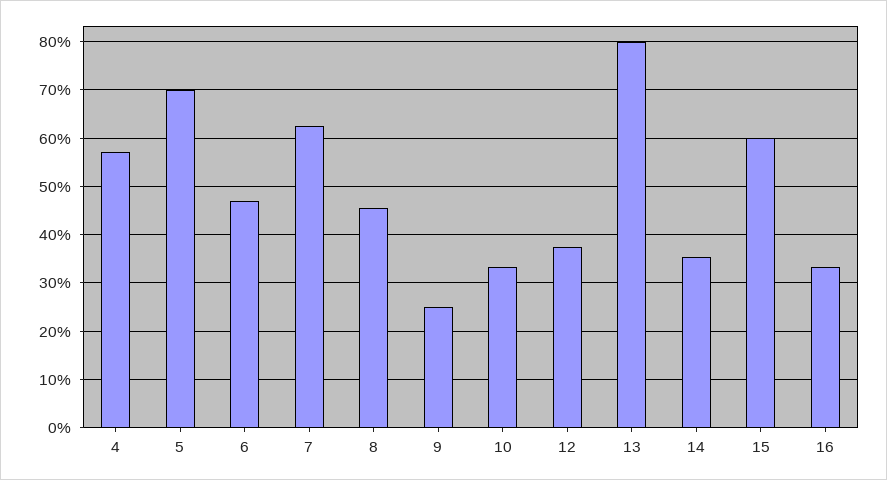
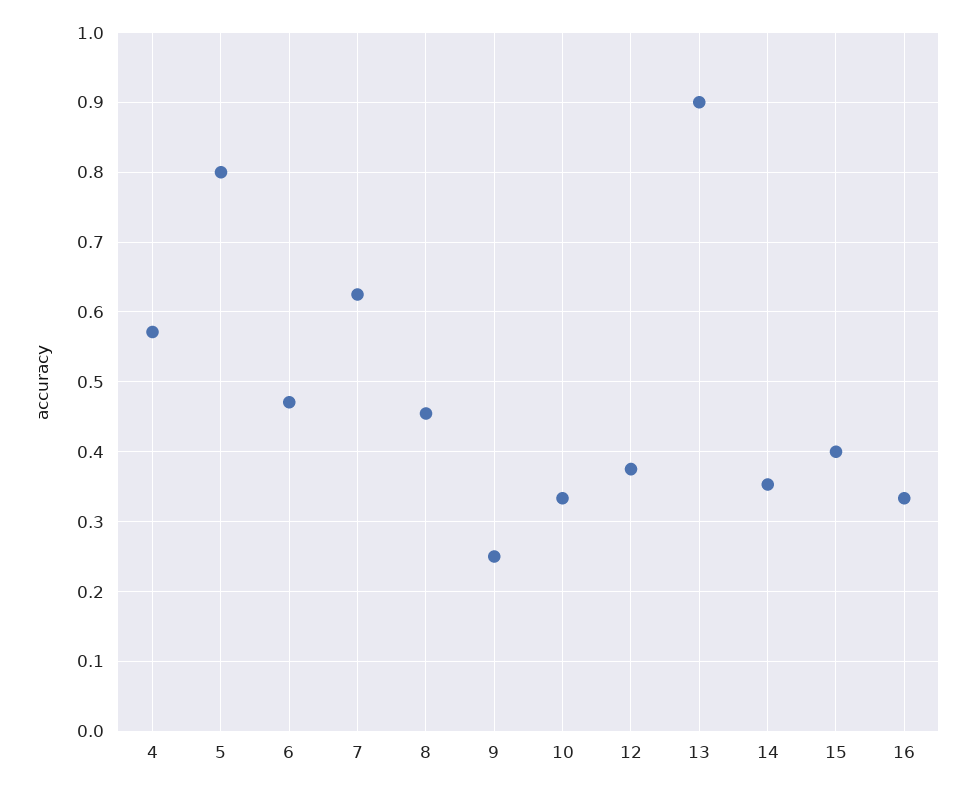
  {
    "4": 0.57,
-   "5": 0.7,
+   "5": 0.8,
    "6": 0.47,
    "7": 0.63,
    "8": 0.45,
    "9": 0.25,
    "10": 0.33,
    "12": 0.38,
-   "13": 0.8,
+   "13": 0.9,
    "14": 0.35,
-   "15": 0.6,
+   "15": 0.4,
    "16": 0.33
  }

